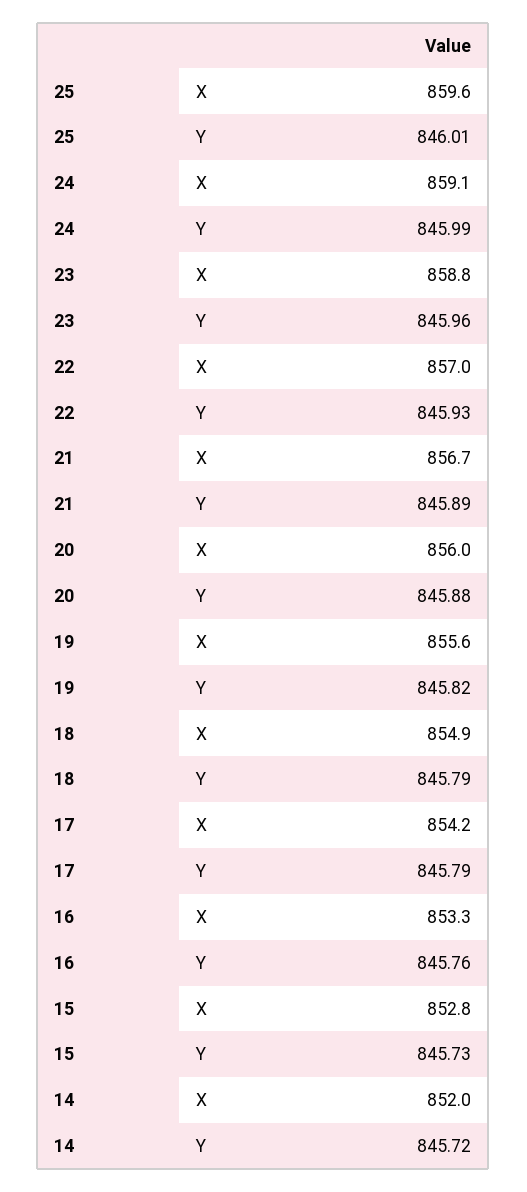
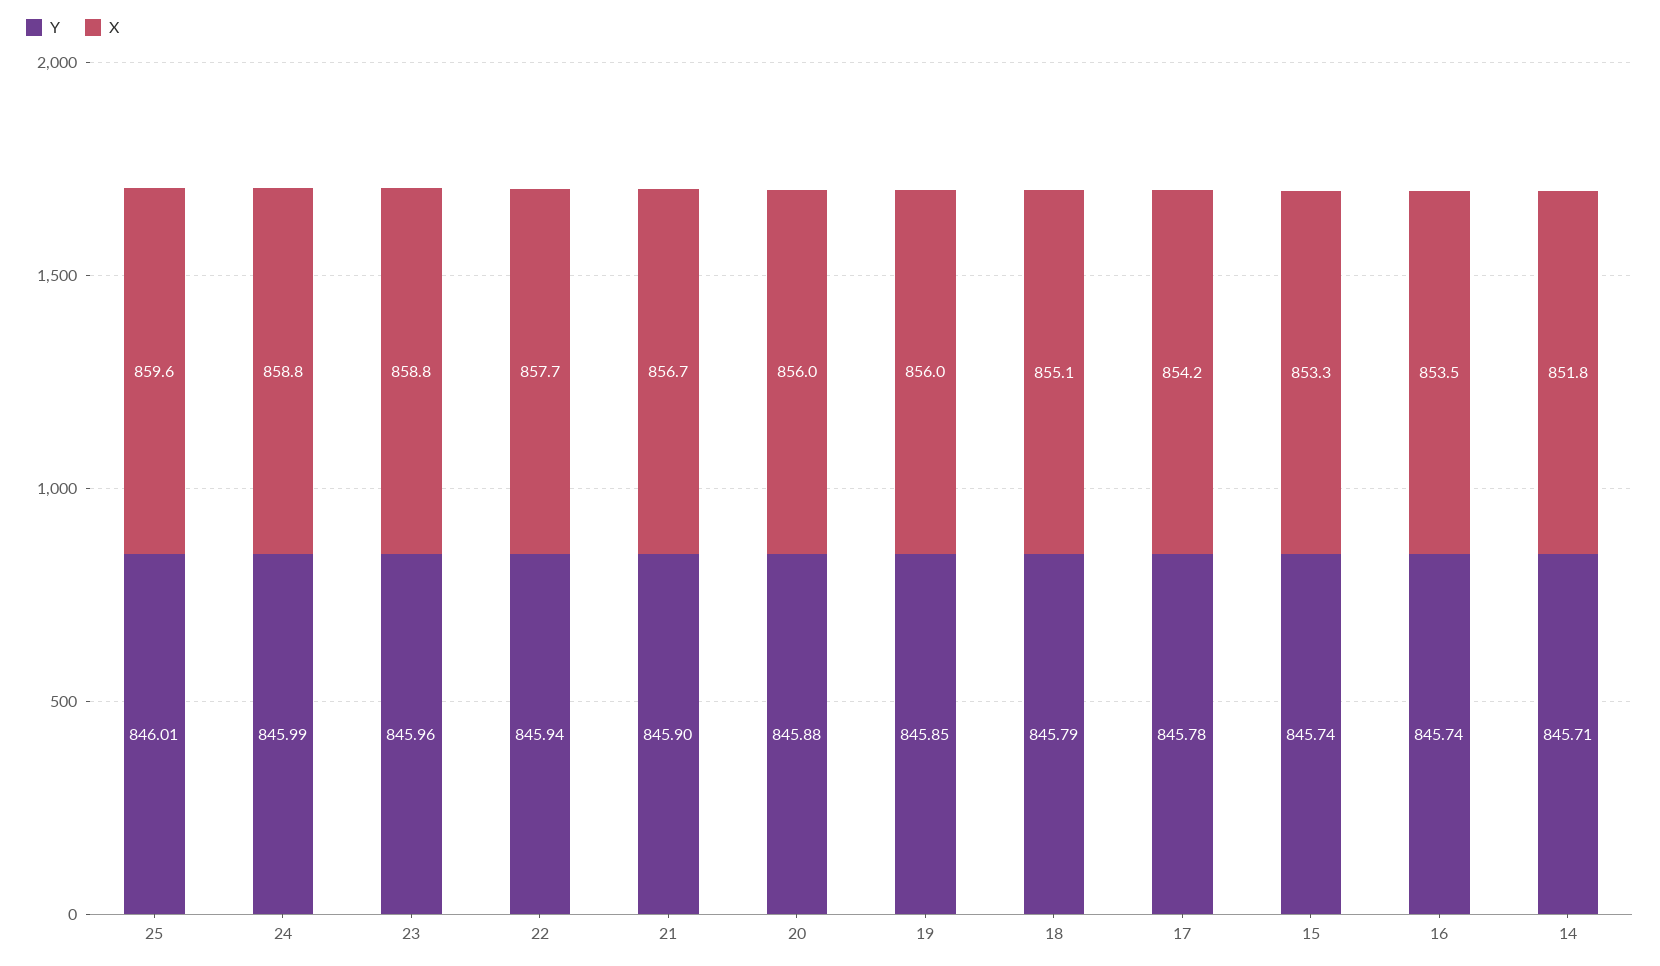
  {
    "X": {
      "25": 859.6,
-     "24": 859.1,
+     "24": 858.8,
      "23": 858.8,
-     "22": 857,
+     "22": 857.7,
      "21": 856.7,
      "20": 856,
-     "19": 855.6,
+     "19": 856,
-     "18": 854.9,
+     "18": 855.1,
      "17": 854.2,
-     "16": 853.3,
+     "16": 853.5,
-     "15": 852.8,
+     "15": 853.3,
-     "14": 852
+     "14": 851.8
    },
    "Y": {
      "25": 846.01,
      "24": 845.99,
      "23": 845.96,
-     "22": 845.93,
+     "22": 845.94,
-     "21": 845.89,
+     "21": 845.9,
      "20": 845.88,
-     "19": 845.82,
+     "19": 845.85,
      "18": 845.79,
-     "17": 845.79,
+     "17": 845.78,
-     "16": 845.76,
+     "16": 845.74,
-     "15": 845.73,
+     "15": 845.74,
-     "14": 845.72
+     "14": 845.71
    }
  }

